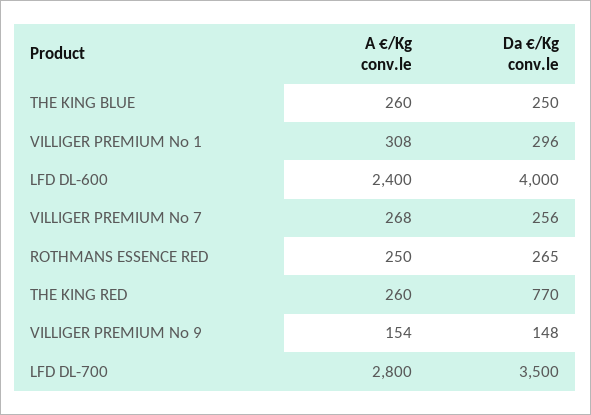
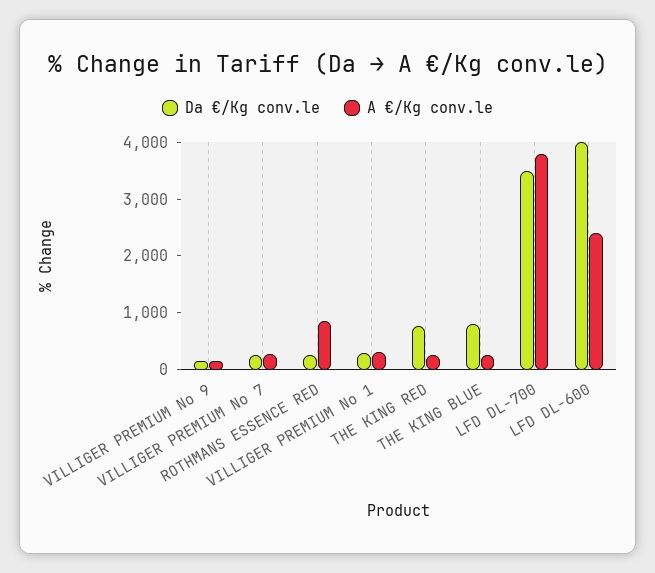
  {
    "A €/Kg conv.le": {
      "THE KING BLUE": 260,
      "VILLIGER PREMIUM No 1": 308,
      "LFD DL-600": 2400,
      "VILLIGER PREMIUM No 7": 268,
-     "ROTHMANS ESSENCE RED": 250,
+     "ROTHMANS ESSENCE RED": 800,
      "THE KING RED": 260,
      "VILLIGER PREMIUM No 9": 154,
-     "LFD DL-700": 2800
+     "LFD DL-700": 3800
    },
    "Da €/Kg conv.le": {
-     "THE KING BLUE": 250,
+     "THE KING BLUE": 800,
      "VILLIGER PREMIUM No 1": 296,
      "LFD DL-600": 4000,
      "VILLIGER PREMIUM No 7": 256,
      "ROTHMANS ESSENCE RED": 265,
      "THE KING RED": 770,
      "VILLIGER PREMIUM No 9": 148,
      "LFD DL-700": 3500
    }
  }

